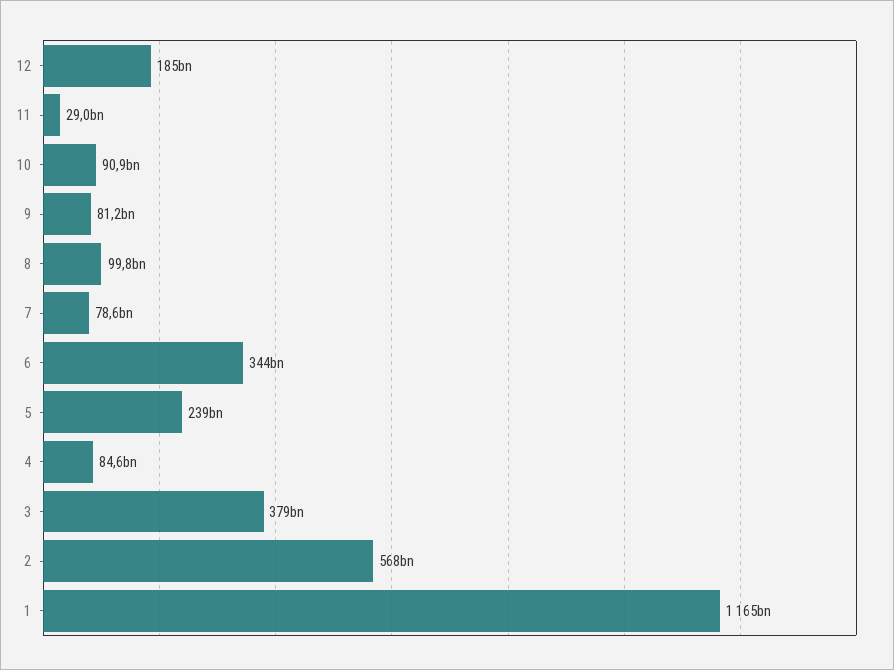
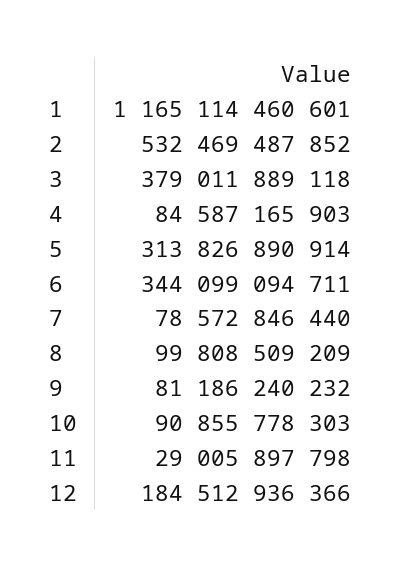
  {
    "12": 184512936366,
    "11": 29005897798,
    "10": 90855778303,
    "9": 81186240232,
    "8": 99808509209,
    "7": 78572846440,
    "6": 344099094711,
-   "5": 239000000000,
+   "5": 313826890914,
    "4": 84587165903,
    "3": 379011889118,
-   "2": 568000000000,
+   "2": 532469487852,
    "1": 1165114460601
  }

